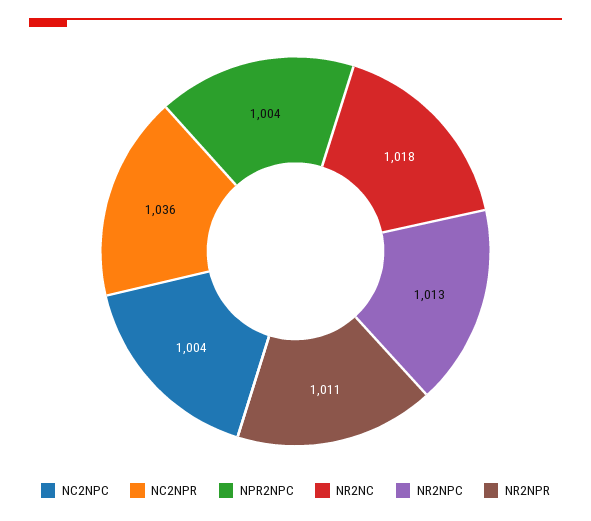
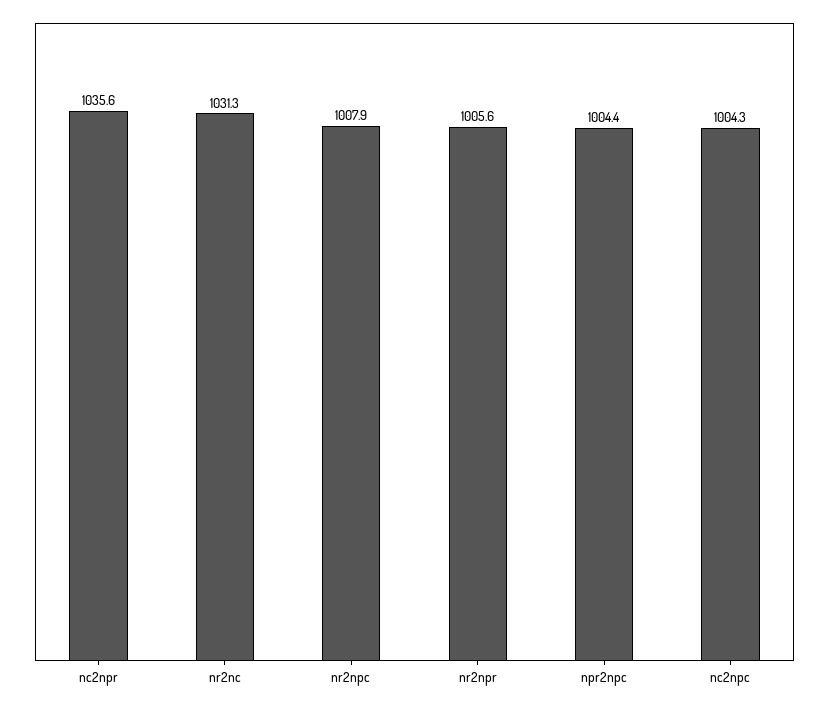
  {
    "NC2NPC": 1004.3,
    "NC2NPR": 1035.6,
    "NPR2NPC": 1004.4,
-   "NR2NC": 1018,
+   "NR2NC": 1031.3,
-   "NR2NPC": 1013,
+   "NR2NPC": 1007.9,
-   "NR2NPR": 1011
+   "NR2NPR": 1005.6
  }

